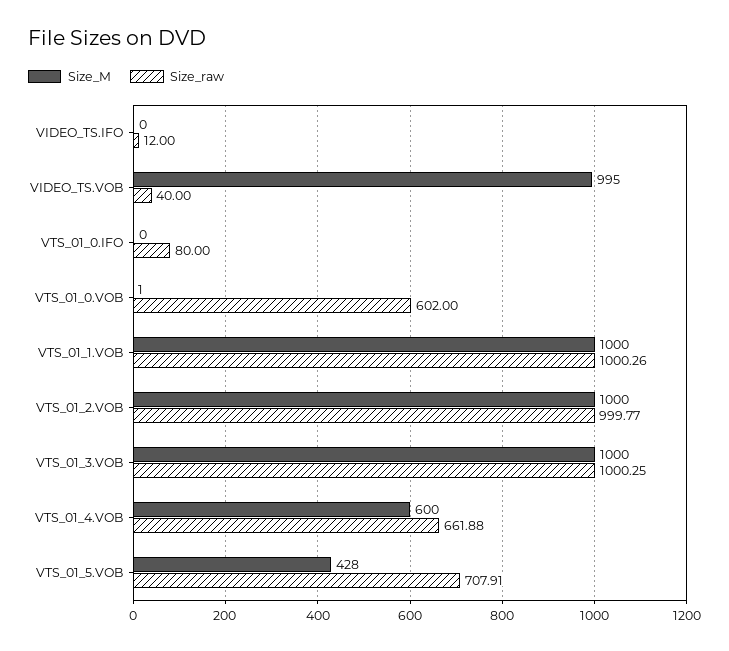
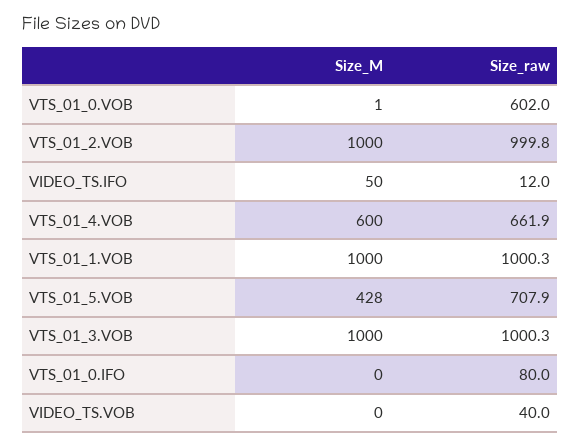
  {
    "Size_M": {
-     "VIDEO_TS.IFO": 0,
+     "VIDEO_TS.IFO": 50,
-     "VIDEO_TS.VOB": 995,
+     "VIDEO_TS.VOB": 0,
      "VTS_01_0.IFO": 0,
      "VTS_01_0.VOB": 1,
      "VTS_01_1.VOB": 1000,
      "VTS_01_2.VOB": 1000,
      "VTS_01_3.VOB": 1000,
      "VTS_01_4.VOB": 600,
      "VTS_01_5.VOB": 428
    },
    "Size_raw": {
      "VIDEO_TS.IFO": 12,
      "VIDEO_TS.VOB": 40,
      "VTS_01_0.IFO": 80,
      "VTS_01_0.VOB": 602,
      "VTS_01_1.VOB": 1000.26,
      "VTS_01_2.VOB": 999.77,
      "VTS_01_3.VOB": 1000.25,
      "VTS_01_4.VOB": 661.88,
      "VTS_01_5.VOB": 707.91
    }
  }

